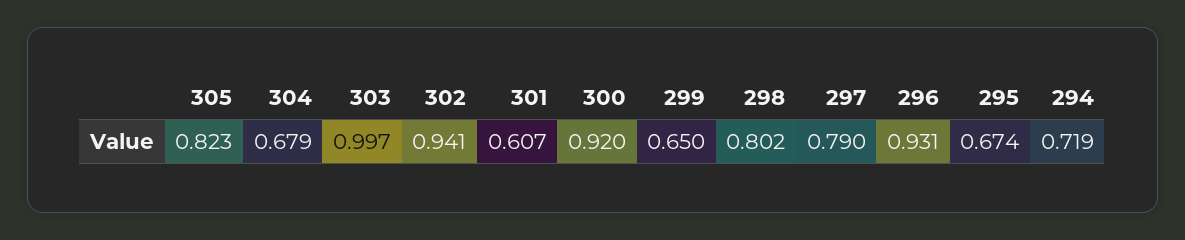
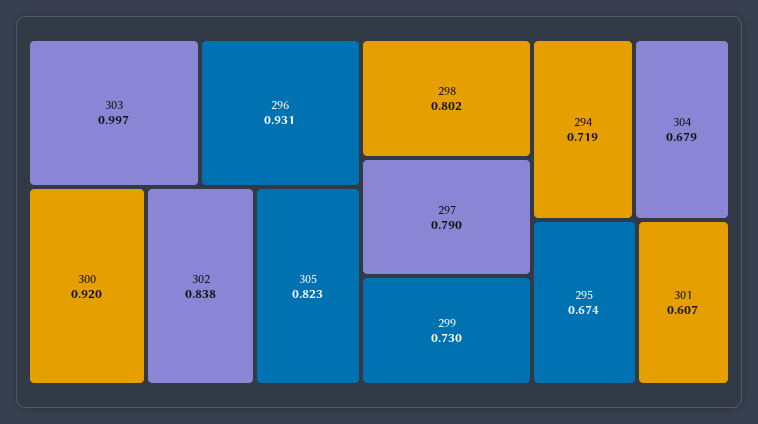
  {
    "305": 0.823,
    "304": 0.679,
    "303": 0.997,
-   "302": 0.941,
+   "302": 0.838,
    "301": 0.607,
    "300": 0.92,
-   "299": 0.65,
+   "299": 0.73,
    "298": 0.802,
    "297": 0.79,
    "296": 0.931,
    "295": 0.674,
    "294": 0.719
  }

